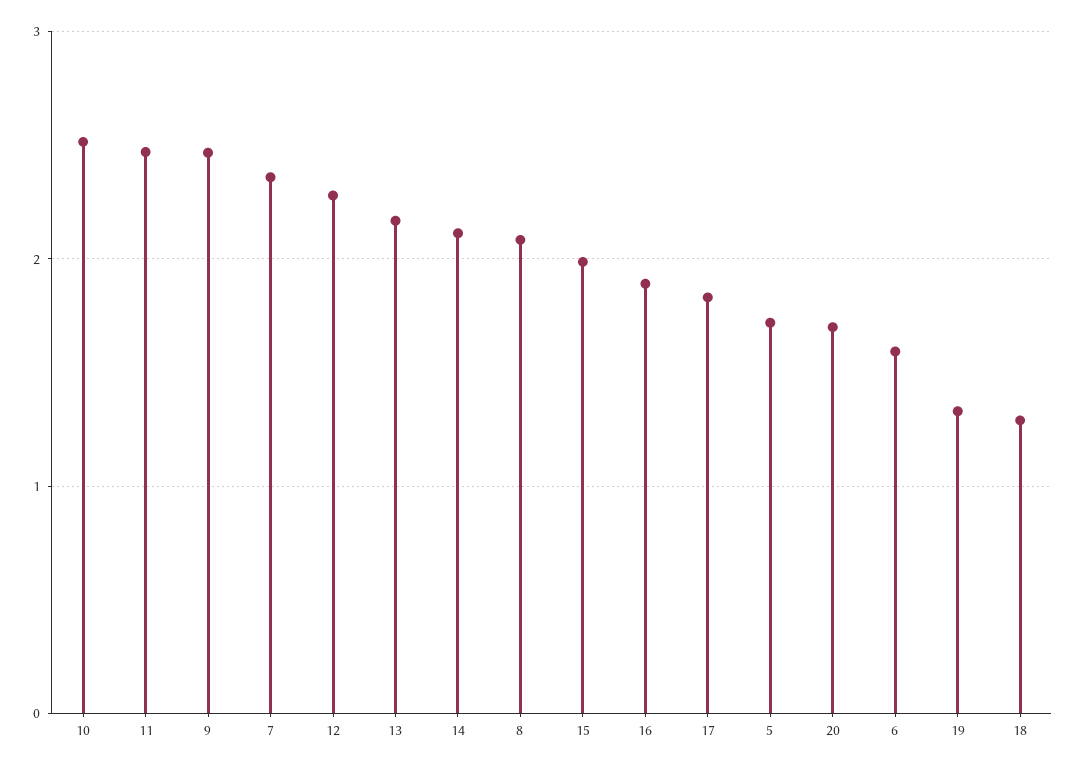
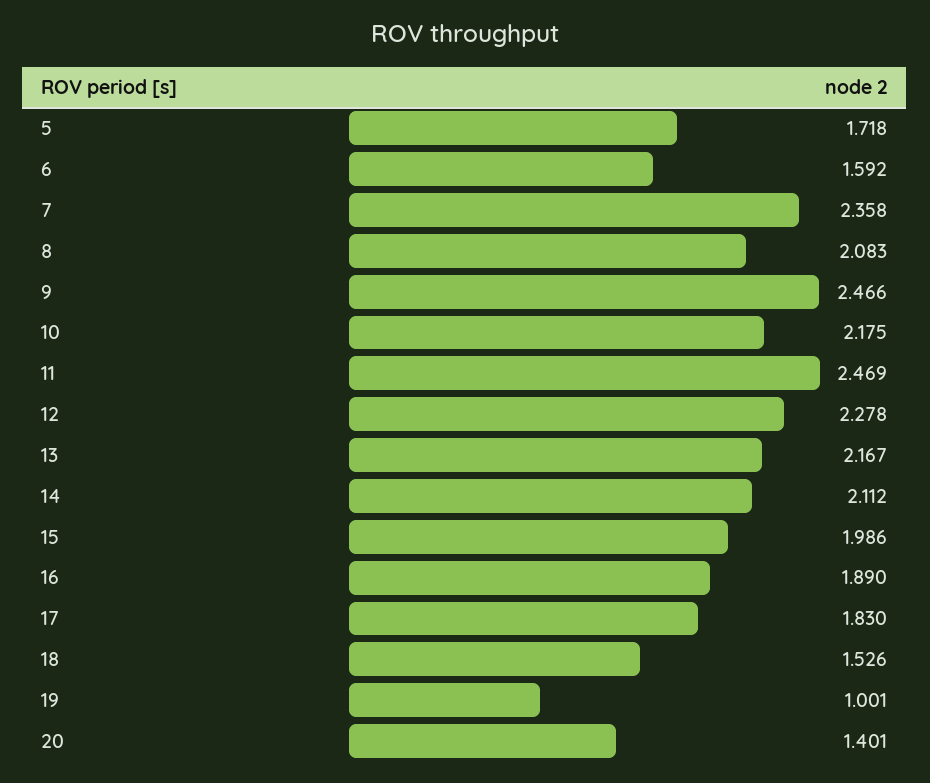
  {
-   "10": 2.5,
+   "10": 2.175,
    "11": 2.469,
    "9": 2.466,
    "7": 2.358,
    "12": 2.278,
    "13": 2.167,
    "14": 2.112,
    "8": 2.083,
    "15": 1.986,
    "16": 1.89,
    "17": 1.83,
    "5": 1.718,
-   "20": 1.7,
+   "20": 1.401,
    "6": 1.592,
-   "19": 1.3,
+   "19": 1.001,
-   "18": 1.3
+   "18": 1.526
  }

